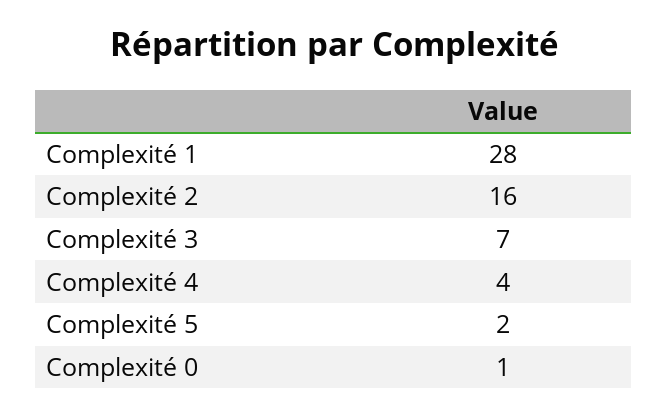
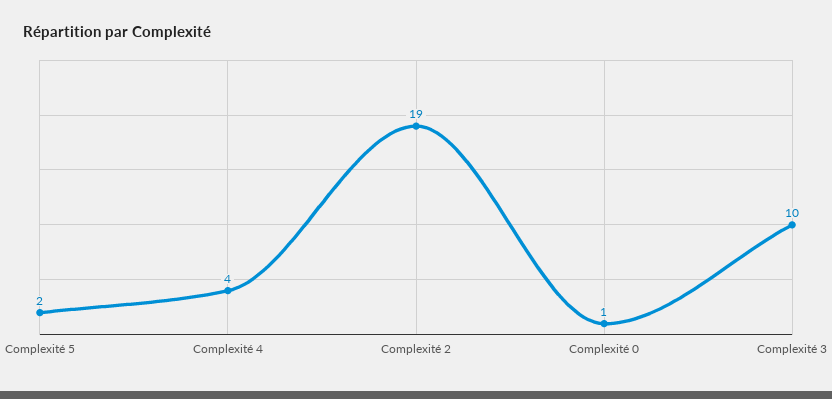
  {
-   "Complexité 1": 28,
-   "Complexité 2": 16,
+   "Complexité 2": 19,
-   "Complexité 3": 7,
+   "Complexité 3": 10,
    "Complexité 4": 4,
    "Complexité 5": 2,
    "Complexité 0": 1
  }

